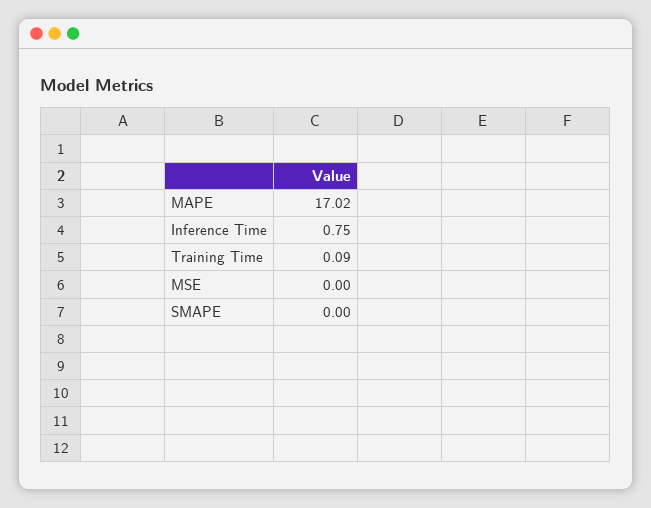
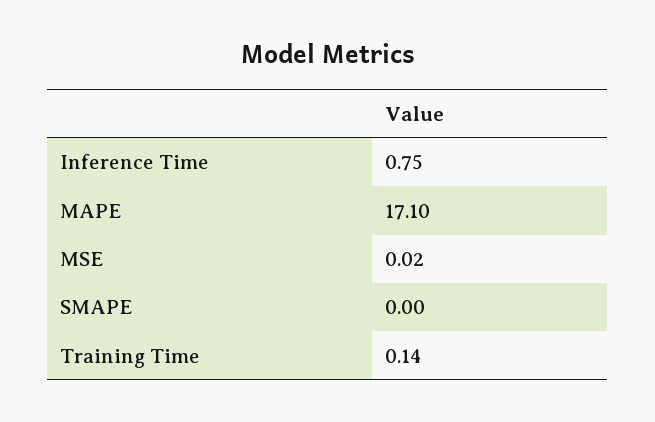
  {
-   "MAPE": 17.02,
+   "MAPE": 17.1,
    "Inference Time": 0.75,
-   "Training Time": 0.09,
+   "Training Time": 0.14,
-   "MSE": 0,
+   "MSE": 0.02,
    "SMAPE": 0
  }

